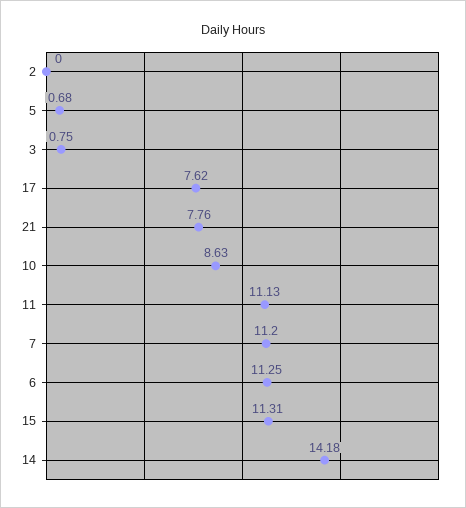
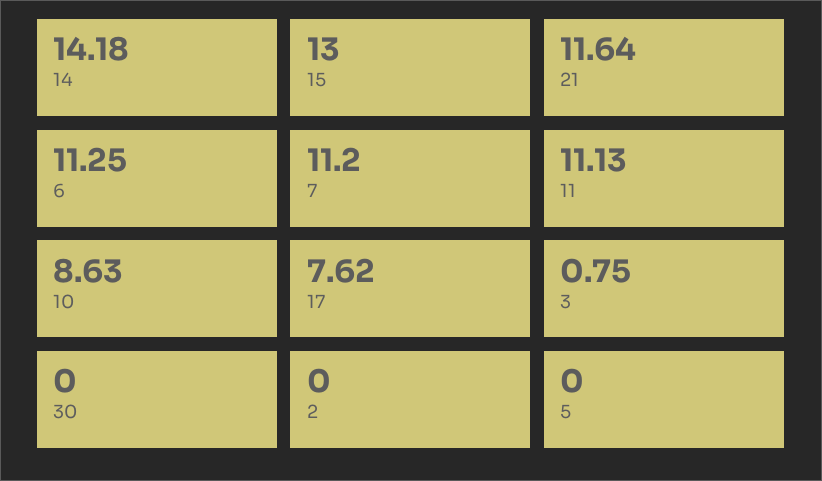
  {
    "2": 0,
-   "5": 0.68,
+   "5": 0,
    "3": 0.75,
    "17": 7.62,
-   "21": 7.76,
+   "21": 11.64,
    "10": 8.63,
    "11": 11.13,
    "7": 11.2,
    "6": 11.25,
-   "15": 11.31,
+   "15": 13,
-   "14": 14.18
+   "14": 14.18,
+   "30": 0
  }

